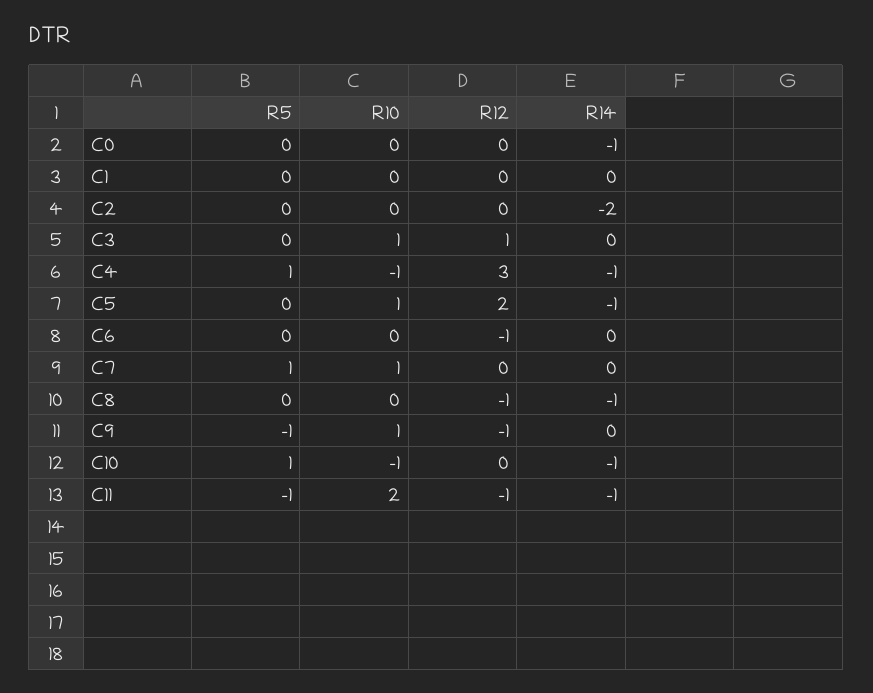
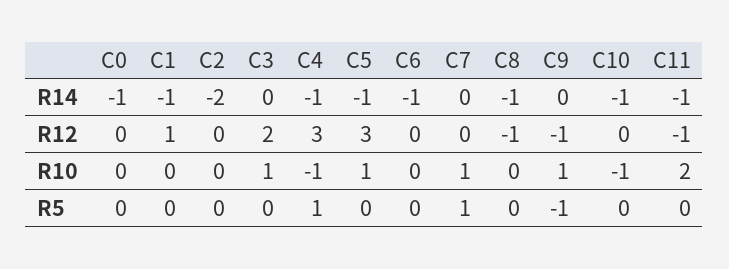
  {
    "R5": {
      "C0": 0,
      "C1": 0,
      "C2": 0,
      "C3": 0,
      "C4": 1,
      "C5": 0,
      "C6": 0,
      "C7": 1,
      "C8": 0,
      "C9": -1,
-     "C10": 1,
+     "C10": 0,
-     "C11": -1
+     "C11": 0
    },
    "R10": {
      "C0": 0,
      "C1": 0,
      "C2": 0,
      "C3": 1,
      "C4": -1,
      "C5": 1,
      "C6": 0,
      "C7": 1,
      "C8": 0,
      "C9": 1,
      "C10": -1,
      "C11": 2
    },
    "R12": {
      "C0": 0,
-     "C1": 0,
+     "C1": 1,
      "C2": 0,
-     "C3": 1,
+     "C3": 2,
      "C4": 3,
-     "C5": 2,
+     "C5": 3,
-     "C6": -1,
+     "C6": 0,
      "C7": 0,
      "C8": -1,
      "C9": -1,
      "C10": 0,
      "C11": -1
    },
    "R14": {
      "C0": -1,
-     "C1": 0,
+     "C1": -1,
      "C2": -2,
      "C3": 0,
      "C4": -1,
      "C5": -1,
-     "C6": 0,
+     "C6": -1,
      "C7": 0,
      "C8": -1,
      "C9": 0,
      "C10": -1,
      "C11": -1
    }
  }

